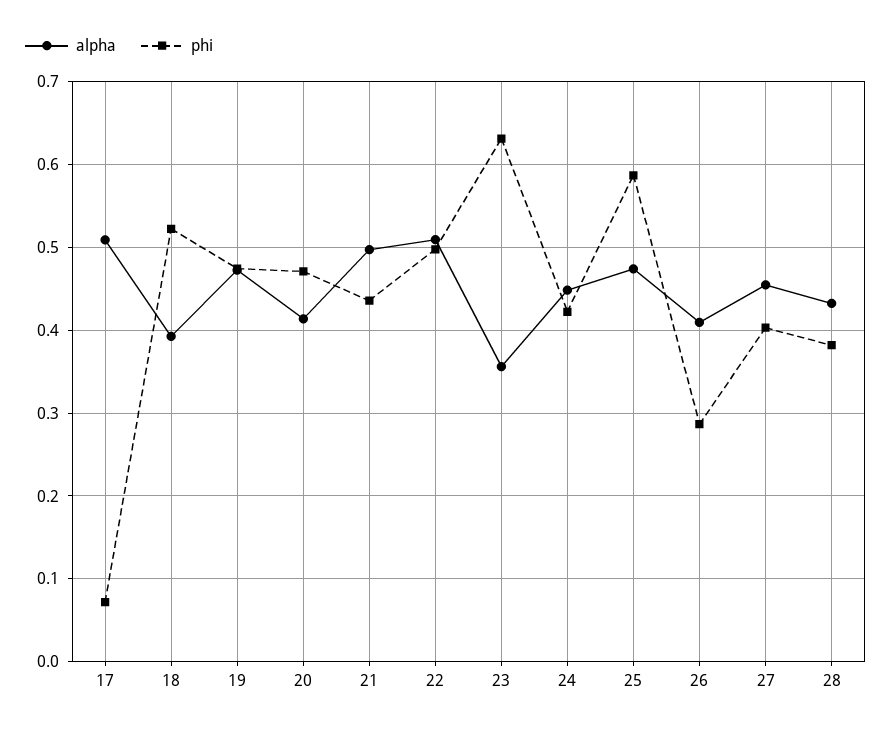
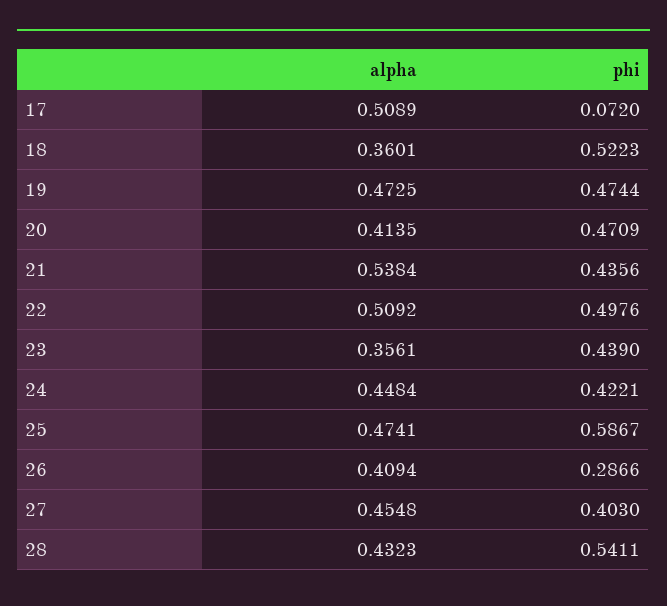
  {
    "alpha": {
      "17": 0.5089,
-     "18": 0.39,
+     "18": 0.3601,
      "19": 0.4725,
      "20": 0.4135,
-     "21": 0.5,
+     "21": 0.5384,
      "22": 0.5092,
      "23": 0.3561,
      "24": 0.4484,
      "25": 0.4741,
      "26": 0.4094,
      "27": 0.4548,
      "28": 0.4323
    },
    "phi": {
      "17": 0.072,
      "18": 0.5223,
      "19": 0.4744,
      "20": 0.4709,
      "21": 0.4356,
      "22": 0.4976,
-     "23": 0.63,
+     "23": 0.439,
      "24": 0.4221,
      "25": 0.5867,
      "26": 0.2866,
      "27": 0.403,
-     "28": 0.38
+     "28": 0.5411
    }
  }

